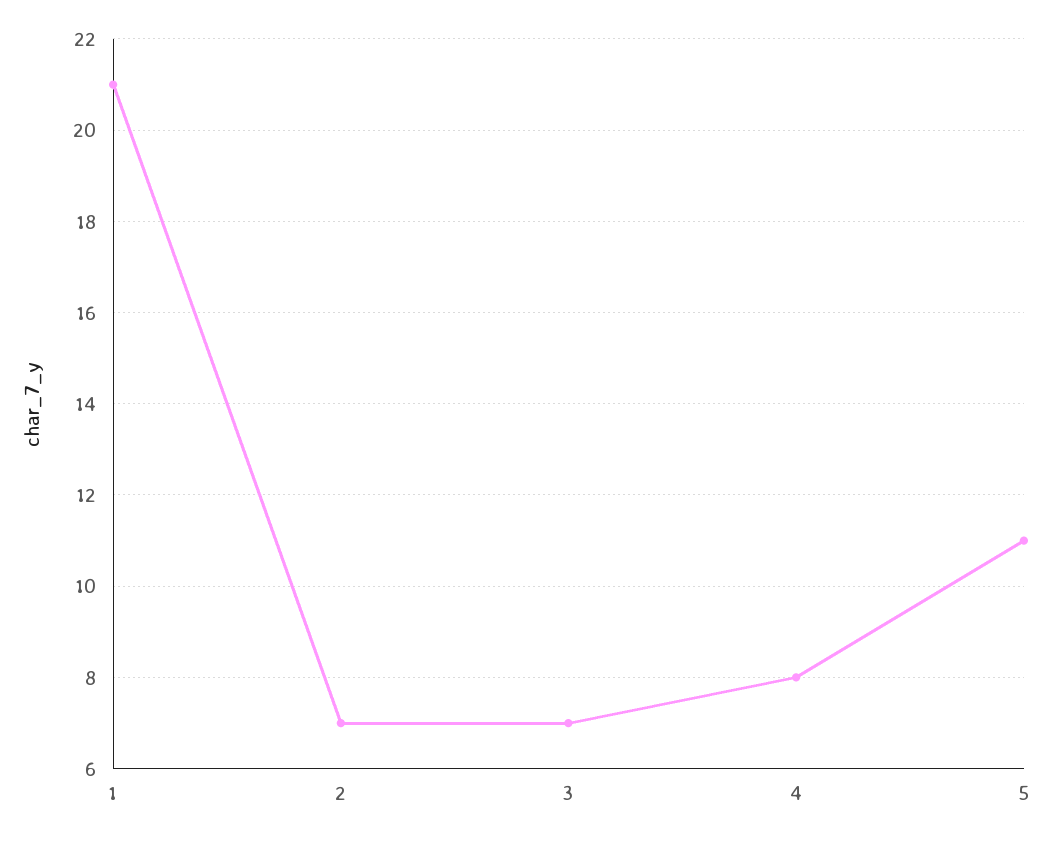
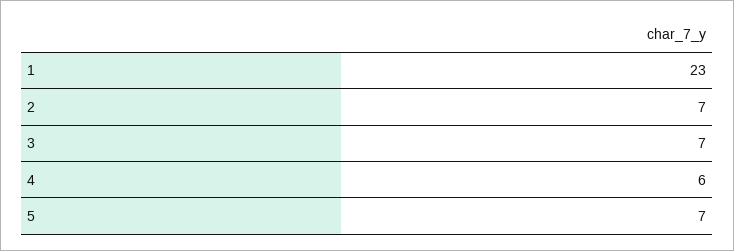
  {
-   "1": 21,
+   "1": 23,
    "2": 7,
    "3": 7,
-   "4": 8,
+   "4": 6,
-   "5": 11
+   "5": 7
  }

